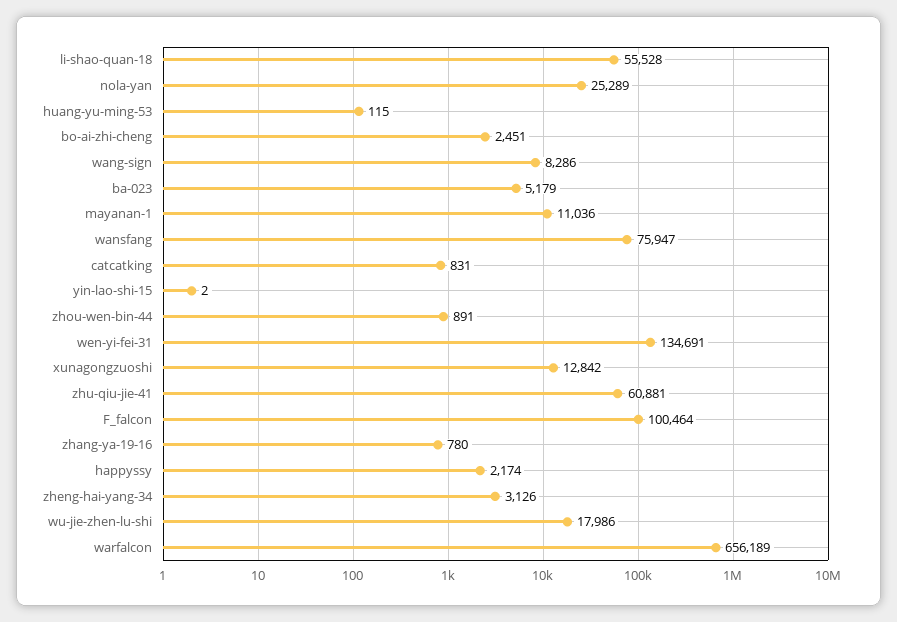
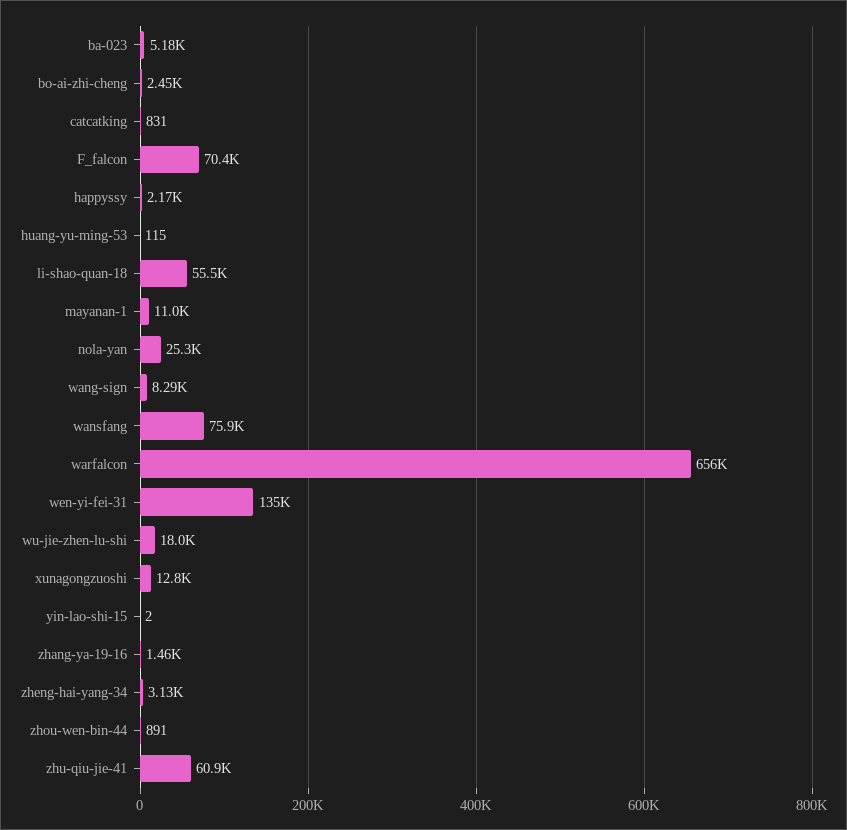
  {
    "li-shao-quan-18": 55528,
    "nola-yan": 25289,
    "huang-yu-ming-53": 115,
    "bo-ai-zhi-cheng": 2451,
    "wang-sign": 8286,
    "ba-023": 5179,
    "mayanan-1": 11036,
    "wansfang": 75947,
    "catcatking": 831,
    "yin-lao-shi-15": 2,
    "zhou-wen-bin-44": 891,
    "wen-yi-fei-31": 134691,
    "xunagongzuoshi": 12842,
    "zhu-qiu-jie-41": 60881,
-   "F_falcon": 100464,
+   "F_falcon": 70400,
-   "zhang-ya-19-16": 780,
+   "zhang-ya-19-16": 1460,
    "happyssy": 2174,
    "zheng-hai-yang-34": 3126,
    "wu-jie-zhen-lu-shi": 17986,
    "warfalcon": 656189
  }

